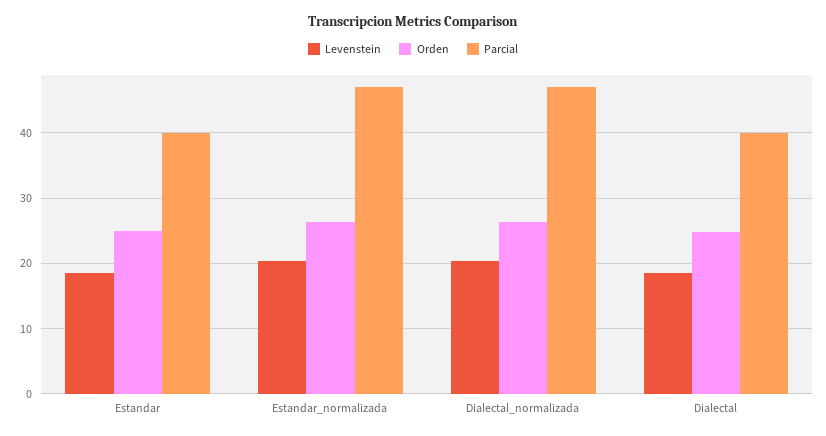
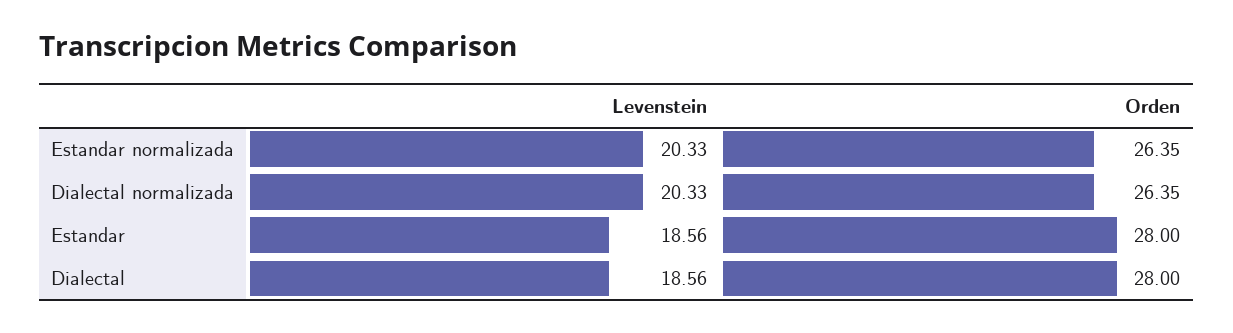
  {
    "Levenstein": {
      "Estandar": 18.56,
      "Estandar_normalizada": 20.33,
      "Dialectal_normalizada": 20.33,
      "Dialectal": 18.56
    },
    "Orden": {
-     "Estandar": 25,
+     "Estandar": 28,
      "Estandar_normalizada": 26.35,
      "Dialectal_normalizada": 26.35,
-     "Dialectal": 25
+     "Dialectal": 28
-   },
+   }
-   "Parcial": {
-     "Estandar": 40,
-     "Estandar_normalizada": 47,
-     "Dialectal_normalizada": 47,
-     "Dialectal": 40
-   }
  }

